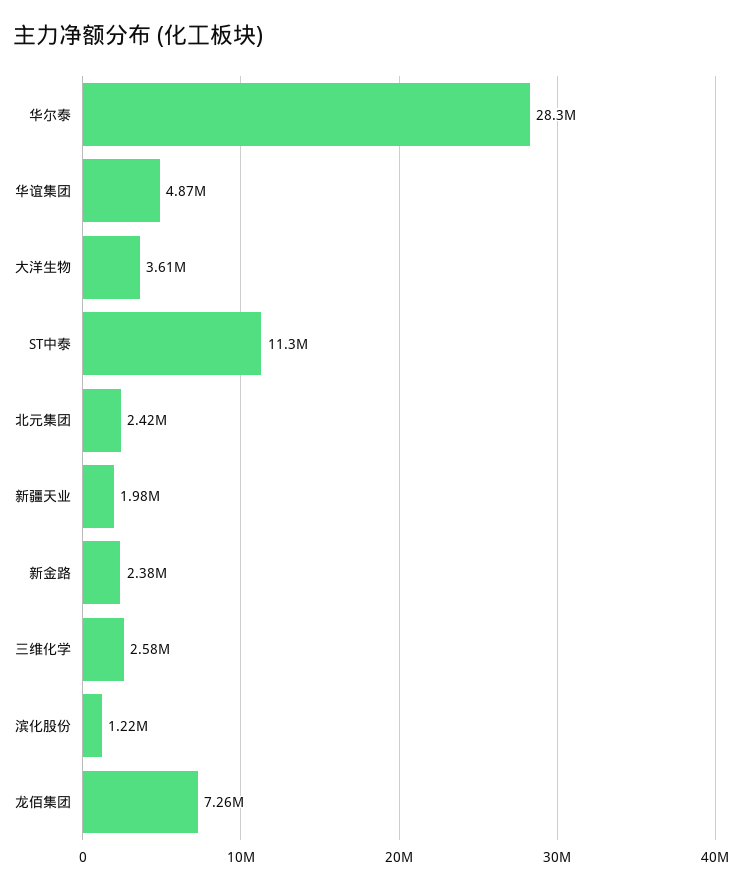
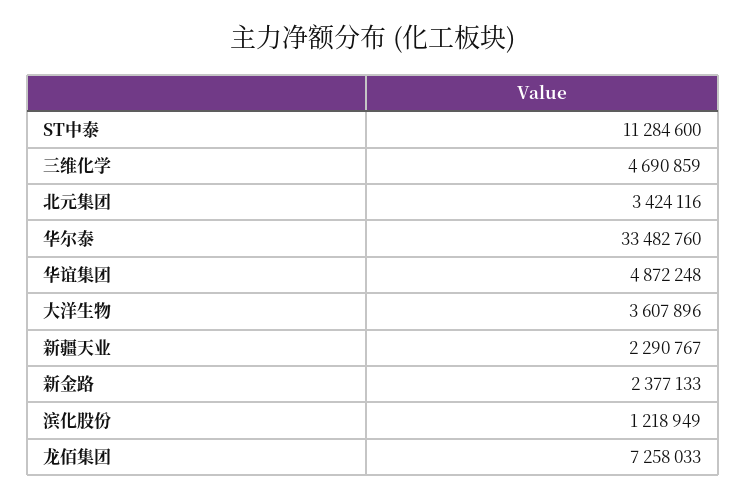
  {
-   "华尔泰": 28300000,
+   "华尔泰": 33482760,
    "华谊集团": 4872248,
    "大洋生物": 3607896,
    "ST中泰": 11284600,
-   "北元集团": 2420000,
+   "北元集团": 3424116,
-   "新疆天业": 1980000,
+   "新疆天业": 2290767,
    "新金路": 2377133,
-   "三维化学": 2580000,
+   "三维化学": 4690859,
    "滨化股份": 1218949,
    "龙佰集团": 7258033
  }

